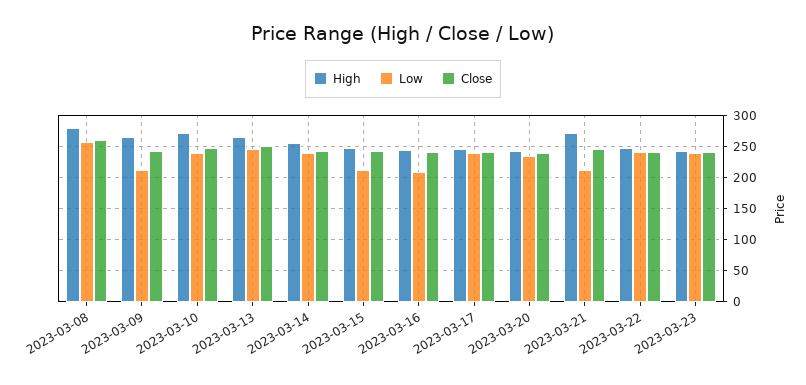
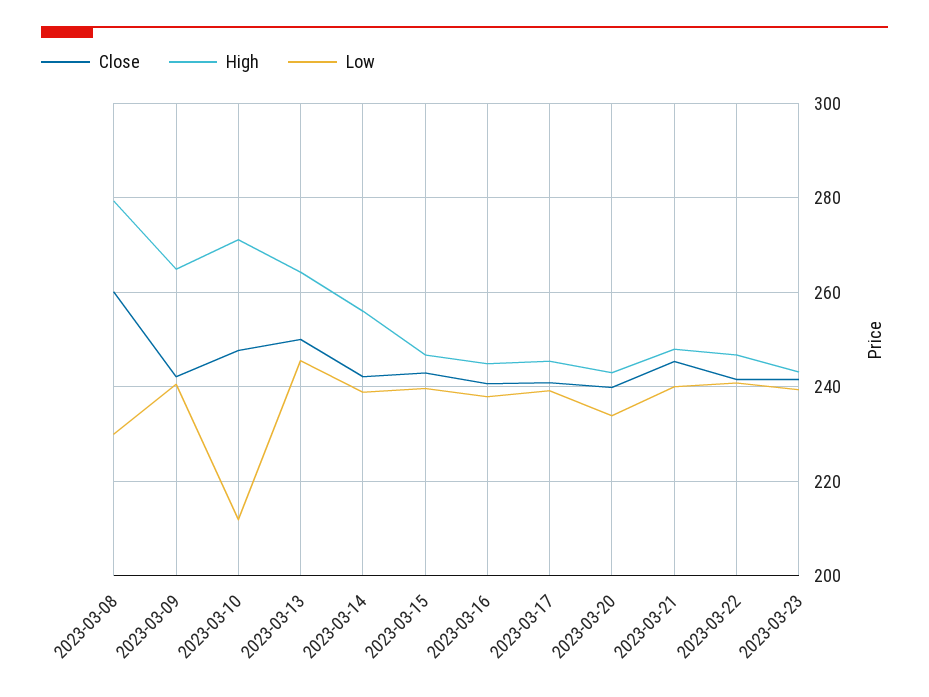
  {
    "High": {
      "2023-03-08": 280,
      "2023-03-09": 264,
      "2023-03-10": 272,
      "2023-03-13": 264,
      "2023-03-14": 256,
      "2023-03-15": 246,
      "2023-03-16": 244,
      "2023-03-17": 246,
      "2023-03-20": 242,
-     "2023-03-21": 270,
+     "2023-03-21": 248,
      "2023-03-22": 246,
      "2023-03-23": 244
    },
    "Low": {
-     "2023-03-08": 260,
+     "2023-03-08": 230,
-     "2023-03-09": 210,
+     "2023-03-09": 240,
-     "2023-03-10": 240,
+     "2023-03-10": 212,
      "2023-03-13": 246,
      "2023-03-14": 238,
-     "2023-03-15": 210,
+     "2023-03-15": 240,
-     "2023-03-16": 210,
+     "2023-03-16": 238,
      "2023-03-17": 240,
      "2023-03-20": 234,
-     "2023-03-21": 210,
+     "2023-03-21": 240,
      "2023-03-22": 240,
      "2023-03-23": 240
    },
    "Close": {
      "2023-03-08": 260,
      "2023-03-09": 242,
      "2023-03-10": 248,
      "2023-03-13": 250,
      "2023-03-14": 242,
      "2023-03-15": 242,
      "2023-03-16": 240,
      "2023-03-17": 240,
      "2023-03-20": 240,
      "2023-03-21": 246,
      "2023-03-22": 242,
      "2023-03-23": 242
    }
  }

